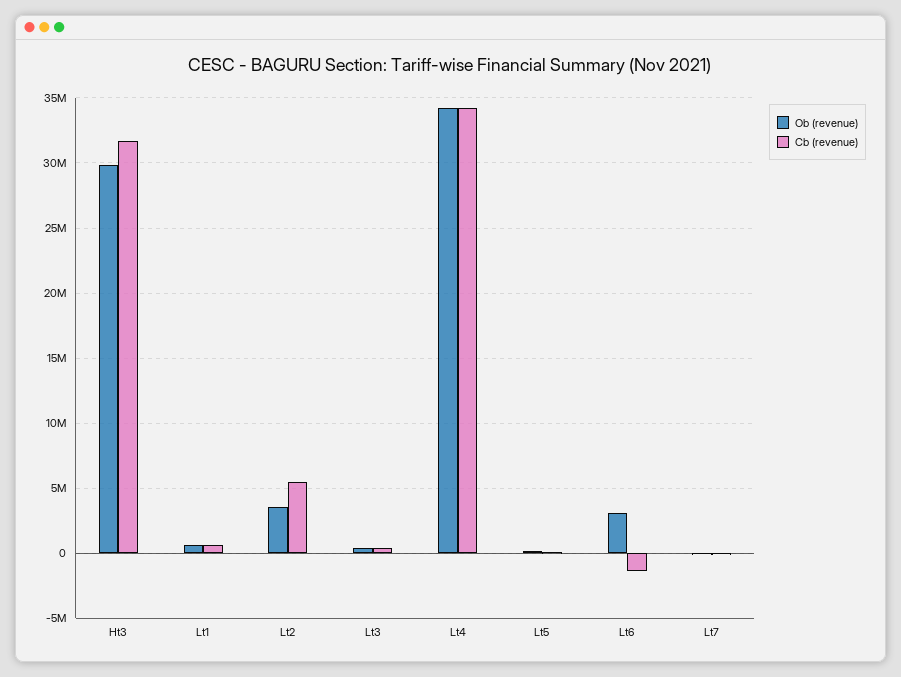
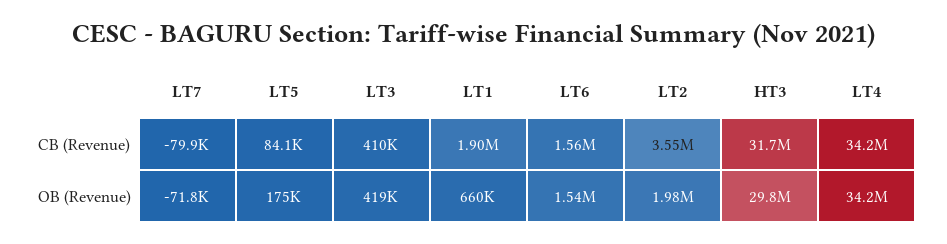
  {
    "Ob (revenue)": {
      "Ht3": 29800000,
      "Lt1": 660000,
-     "Lt2": 3500000,
+     "Lt2": 1980000,
      "Lt3": 419000,
      "Lt4": 34200000,
      "Lt5": 175000,
-     "Lt6": 3000000,
+     "Lt6": 1540000,
      "Lt7": -71800
    },
    "Cb (revenue)": {
      "Ht3": 31700000,
-     "Lt1": 500000,
+     "Lt1": 1900000,
-     "Lt2": 5500000,
+     "Lt2": 3550000,
      "Lt3": 410000,
      "Lt4": 34200000,
      "Lt5": 84100,
-     "Lt6": -1500000,
+     "Lt6": 1560000,
      "Lt7": -79900
    }
  }

